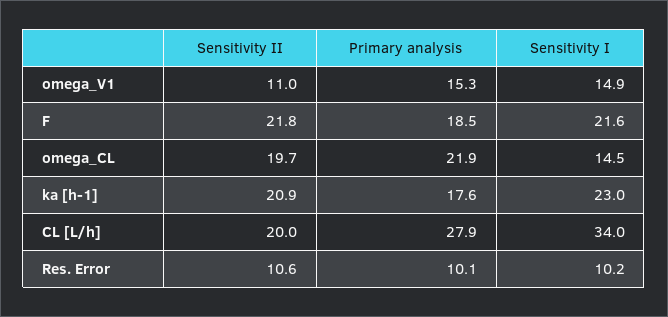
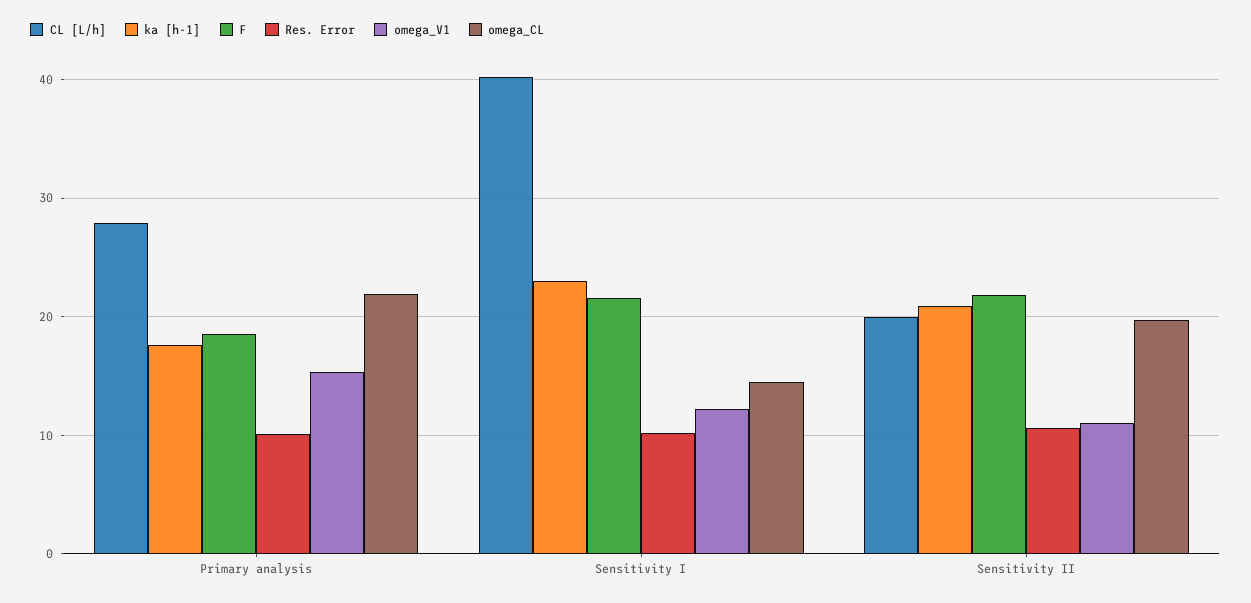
  {
    "omega_V1": {
      "Sensitivity II": 11,
      "Primary analysis": 15.3,
-     "Sensitivity I": 14.9
+     "Sensitivity I": 12
    },
    "F": {
      "Sensitivity II": 21.8,
      "Primary analysis": 18.5,
      "Sensitivity I": 21.6
    },
    "omega_CL": {
      "Sensitivity II": 19.7,
      "Primary analysis": 21.9,
      "Sensitivity I": 14.5
    },
    "ka [h-1]": {
      "Sensitivity II": 20.9,
      "Primary analysis": 17.6,
      "Sensitivity I": 23
    },
    "CL [L/h]": {
      "Sensitivity II": 20,
      "Primary analysis": 27.9,
-     "Sensitivity I": 34
+     "Sensitivity I": 40
    },
    "Res. Error": {
      "Sensitivity II": 10.6,
      "Primary analysis": 10.1,
      "Sensitivity I": 10.2
    }
  }

